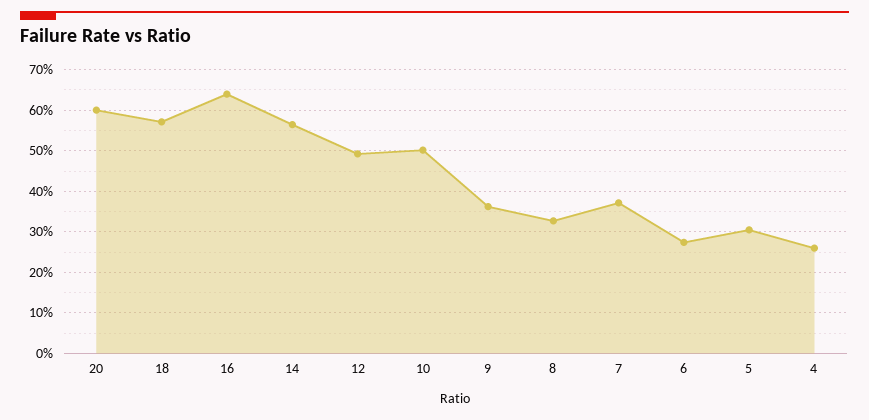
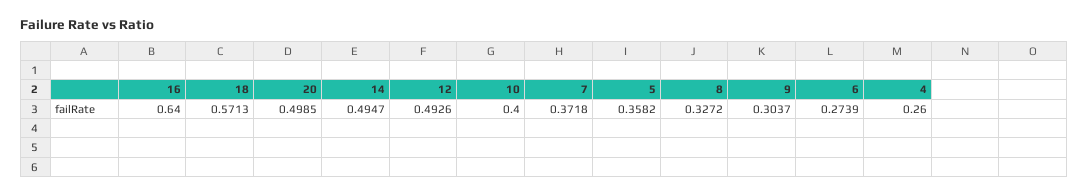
  {
-   "20": 0.6,
+   "20": 0.4985,
    "18": 0.5713,
    "16": 0.64,
-   "14": 0.56,
+   "14": 0.4947,
    "12": 0.4926,
-   "10": 0.5,
+   "10": 0.4,
-   "9": 0.36,
+   "9": 0.3037,
    "8": 0.3272,
    "7": 0.3718,
    "6": 0.2739,
-   "5": 0.3,
+   "5": 0.3582,
    "4": 0.26
  }

